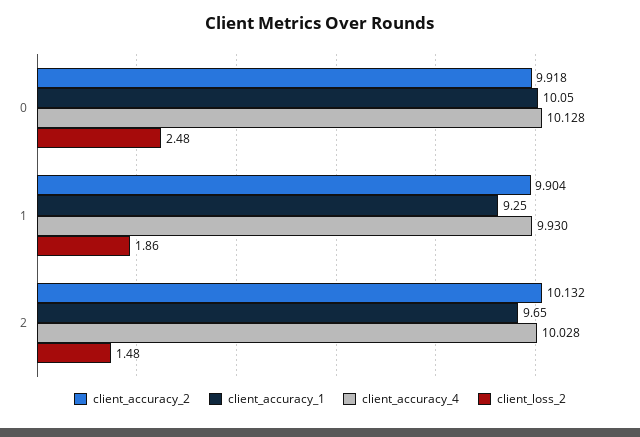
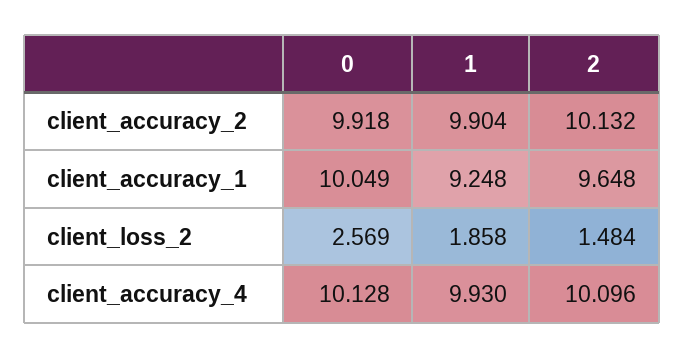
  {
    "client_accuracy_2": {
      "0": 9.918,
      "1": 9.904,
      "2": 10.132
    },
    "client_accuracy_1": {
      "0": 10.049,
      "1": 9.248,
      "2": 9.648
    },
    "client_accuracy_4": {
      "0": 10.128,
      "1": 9.93,
-     "2": 10.028
+     "2": 10.096
    },
    "client_loss_2": {
-     "0": 2.48,
+     "0": 2.569,
      "1": 1.858,
      "2": 1.484
    }
  }

